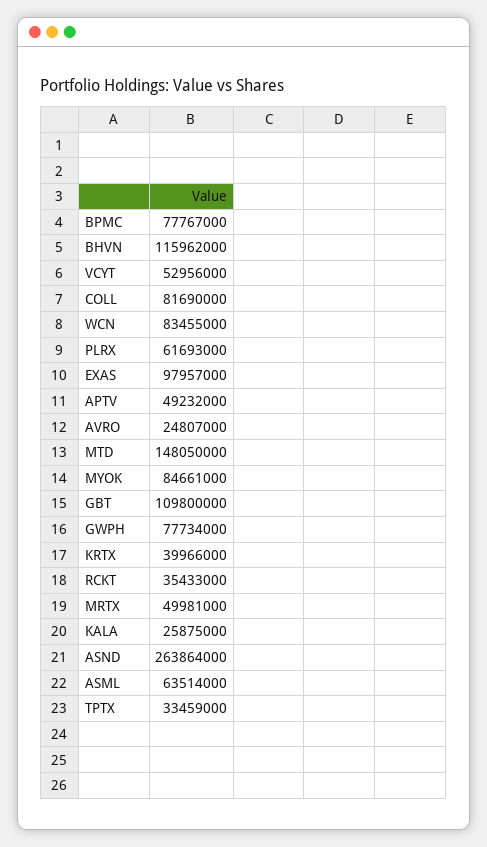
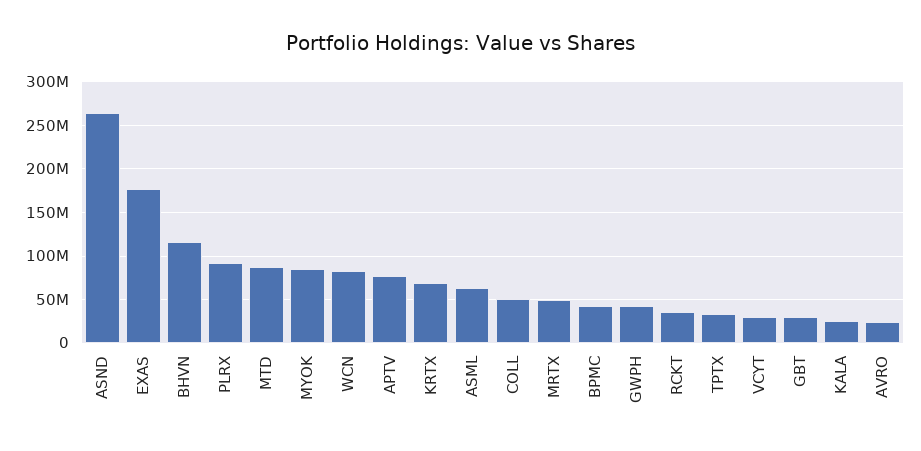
  {
-   "BPMC": 77767000,
+   "BPMC": 40000000,
    "BHVN": 115962000,
-   "VCYT": 52956000,
+   "VCYT": 30000000,
-   "COLL": 81690000,
+   "COLL": 50000000,
    "WCN": 83455000,
-   "PLRX": 61693000,
+   "PLRX": 90000000,
-   "EXAS": 97957000,
+   "EXAS": 180000000,
-   "APTV": 49232000,
+   "APTV": 80000000,
    "AVRO": 24807000,
-   "MTD": 148050000,
+   "MTD": 90000000,
    "MYOK": 84661000,
-   "GBT": 109800000,
+   "GBT": 30000000,
-   "GWPH": 77734000,
+   "GWPH": 40000000,
-   "KRTX": 39966000,
+   "KRTX": 70000000,
    "RCKT": 35433000,
    "MRTX": 49981000,
    "KALA": 25875000,
    "ASND": 263864000,
    "ASML": 63514000,
    "TPTX": 33459000
  }

